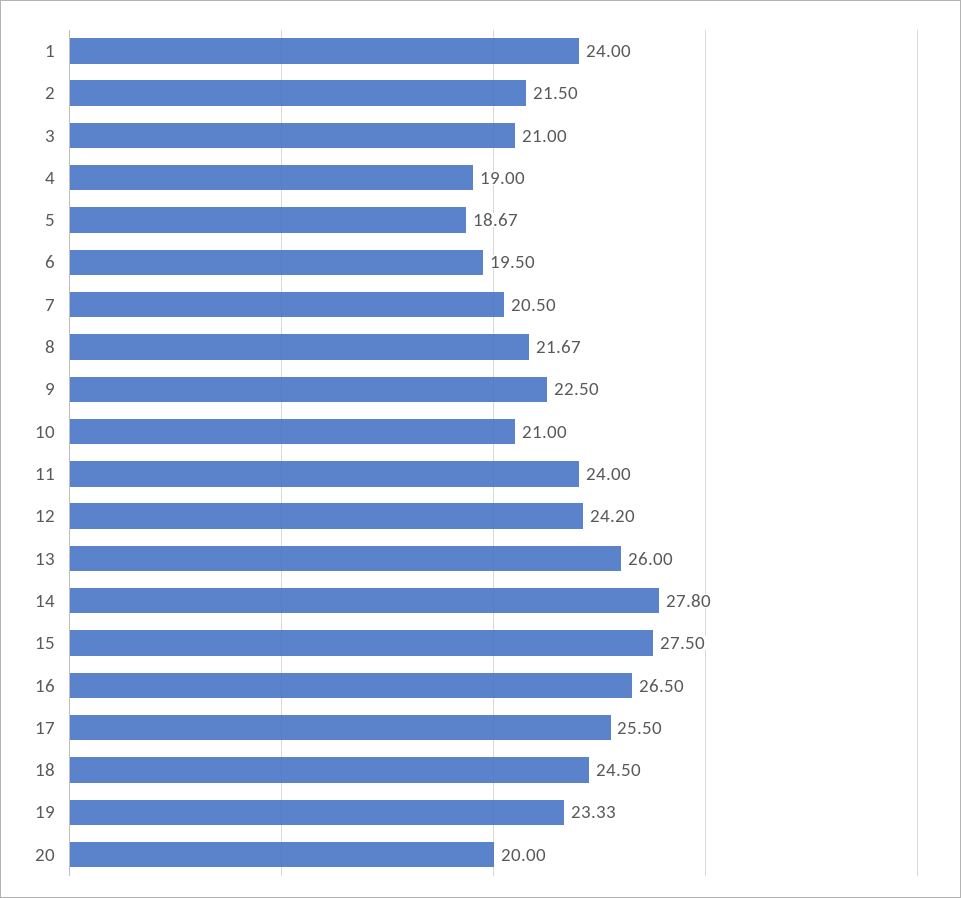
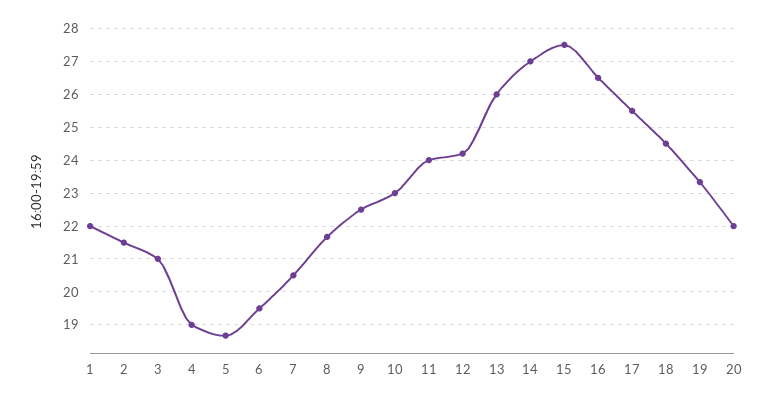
  {
-   "1": 24,
+   "1": 22,
    "2": 21.5,
    "3": 21,
    "4": 19,
    "5": 18.67,
    "6": 19.5,
    "7": 20.5,
    "8": 21.67,
    "9": 22.5,
-   "10": 21,
+   "10": 23,
    "11": 24,
    "12": 24.2,
    "13": 26,
-   "14": 27.8,
+   "14": 27,
    "15": 27.5,
    "16": 26.5,
    "17": 25.5,
    "18": 24.5,
    "19": 23.33,
-   "20": 20
+   "20": 22
  }

